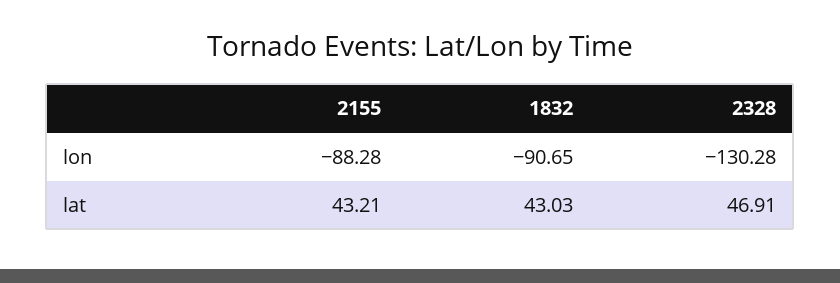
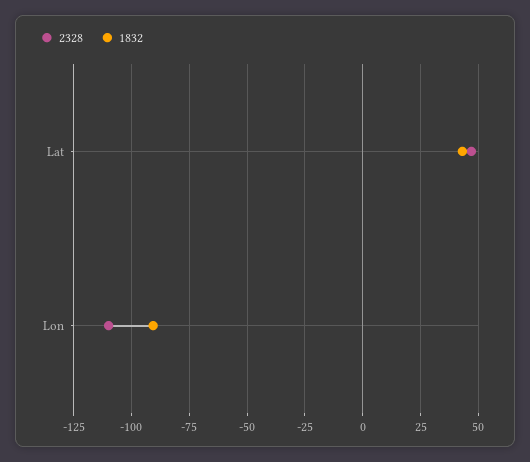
  {
-   "2155": {
-     "lon": -88.28,
-     "lat": 43.21
-   },
    "1832": {
      "lon": -90.65,
      "lat": 43.03
    },
    "2328": {
-     "lon": -130.28,
+     "lon": -110,
      "lat": 46.91
    }
  }

